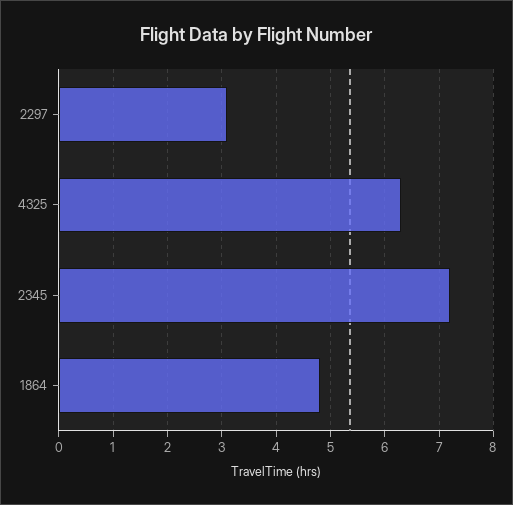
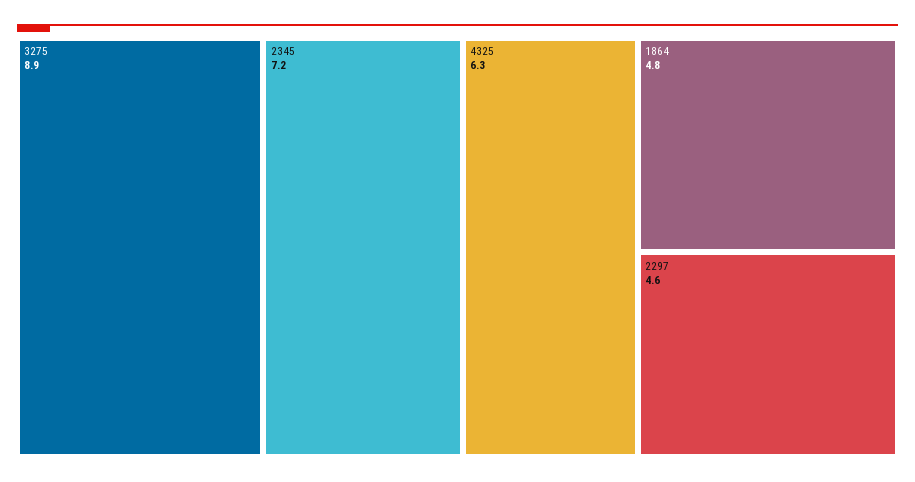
  {
-   "2297": 3,
+   "2297": 4.6,
    "4325": 6.3,
    "2345": 7.2,
-   "1864": 4.8
+   "1864": 4.8,
+   "3275": 8.9
  }

